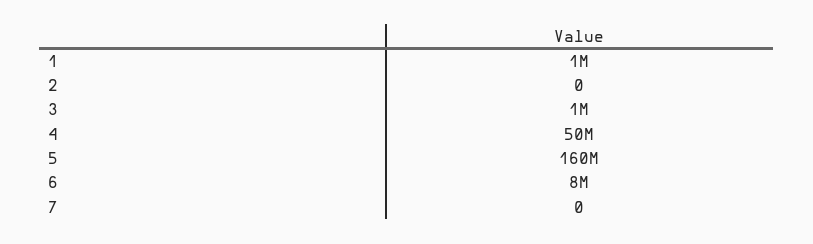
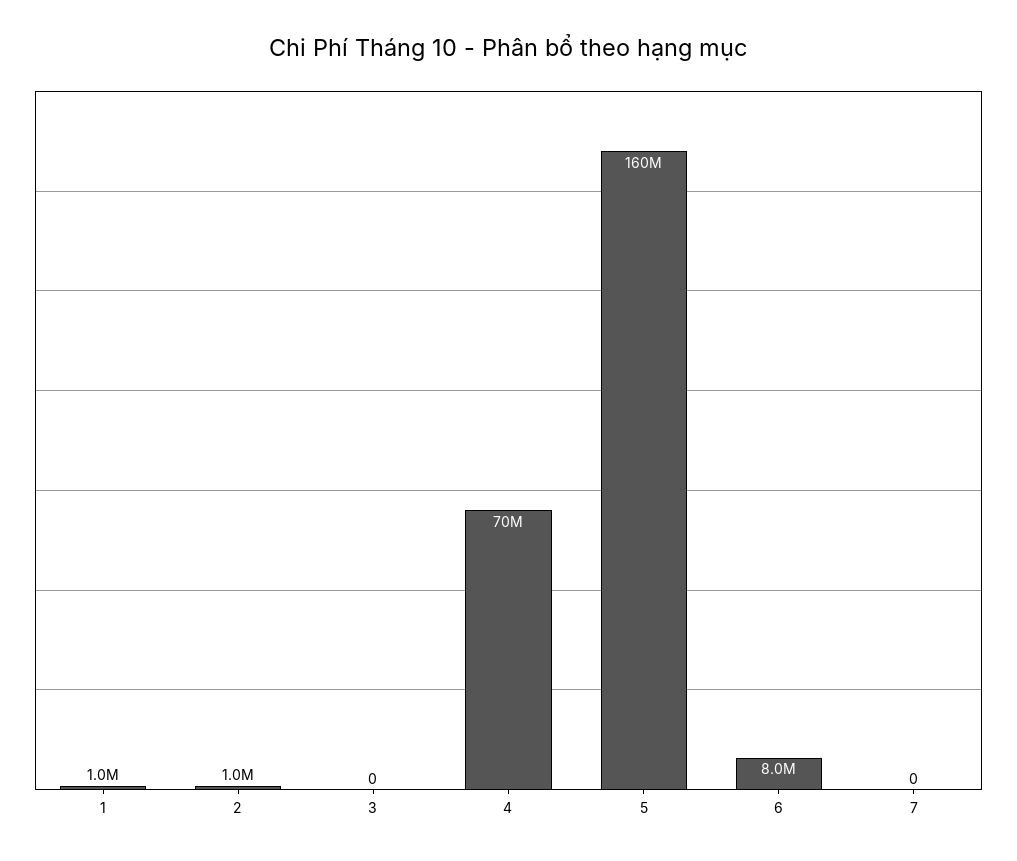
  {
    "1": 1000000,
-   "2": 0,
+   "2": 1000000,
-   "3": 1000000,
+   "3": 0,
-   "4": 50000000,
+   "4": 70000000,
    "5": 160000000,
    "6": 8000000,
    "7": 0
  }

